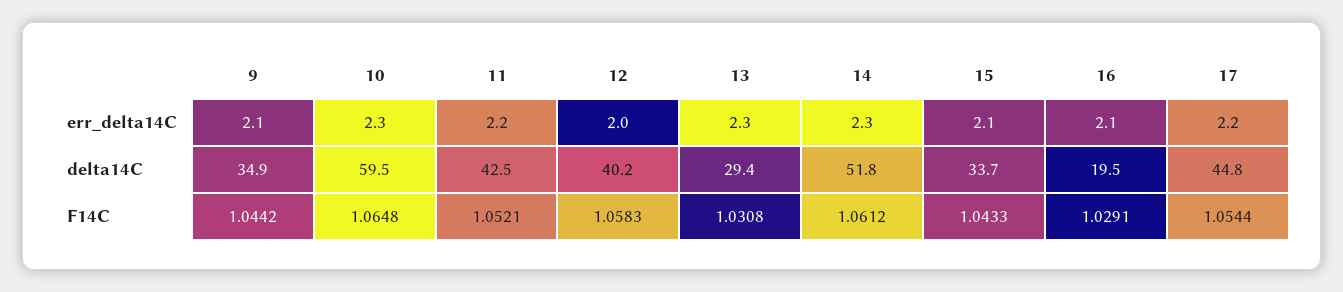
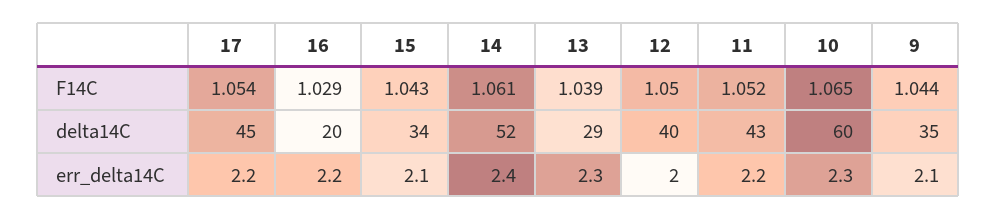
  {
    "9": {
      "err_delta14C": 2.1,
      "delta14C": 34.9,
      "F14C": 1.0442
    },
    "10": {
      "err_delta14C": 2.3,
      "delta14C": 59.5,
      "F14C": 1.0648
    },
    "11": {
      "err_delta14C": 2.2,
      "delta14C": 42.5,
      "F14C": 1.0521
    },
    "12": {
      "err_delta14C": 2,
      "delta14C": 40.2,
-     "F14C": 1.0583
+     "F14C": 1.05
    },
    "13": {
      "err_delta14C": 2.3,
      "delta14C": 29.4,
-     "F14C": 1.0308
+     "F14C": 1.039
    },
    "14": {
-     "err_delta14C": 2.3,
+     "err_delta14C": 2.4,
      "delta14C": 51.8,
      "F14C": 1.0612
    },
    "15": {
      "err_delta14C": 2.1,
      "delta14C": 33.7,
      "F14C": 1.0433
    },
    "16": {
-     "err_delta14C": 2.1,
+     "err_delta14C": 2.2,
      "delta14C": 19.5,
      "F14C": 1.0291
    },
    "17": {
      "err_delta14C": 2.2,
      "delta14C": 44.8,
      "F14C": 1.0544
    }
  }

